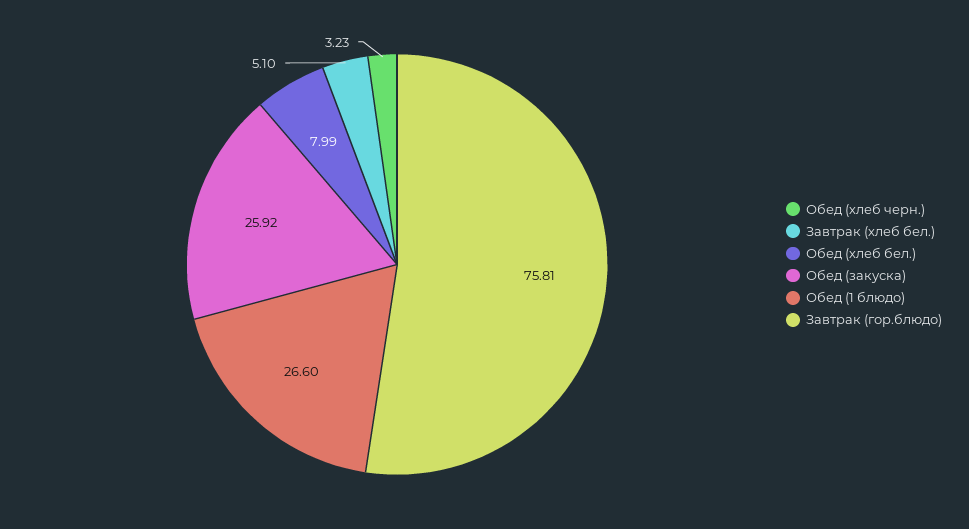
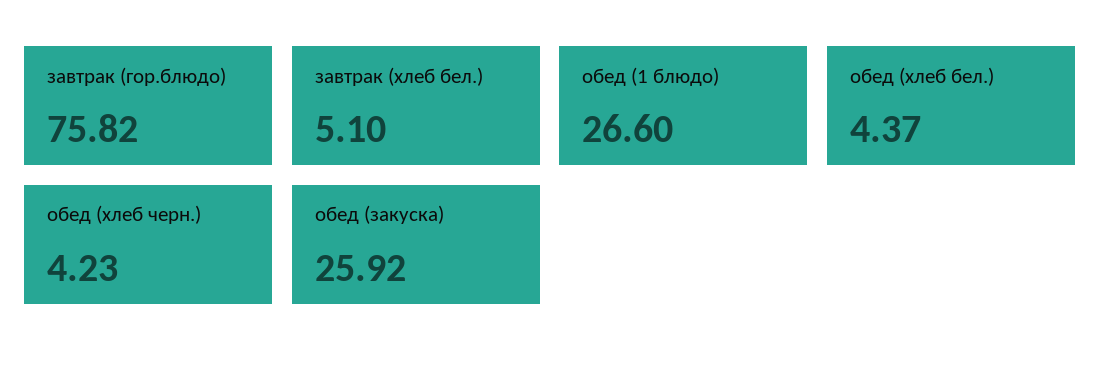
  {
-   "Обед (хлеб черн.)": 3.23,
+   "Обед (хлеб черн.)": 4.23,
    "Завтрак (хлеб бел.)": 5.1,
-   "Обед (хлеб бел.)": 7.99,
+   "Обед (хлеб бел.)": 4.37,
    "Обед (закуска)": 25.92,
    "Обед (1 блюдо)": 26.6,
-   "Завтрак (гор.блюдо)": 75.81
+   "Завтрак (гор.блюдо)": 75.82
  }

